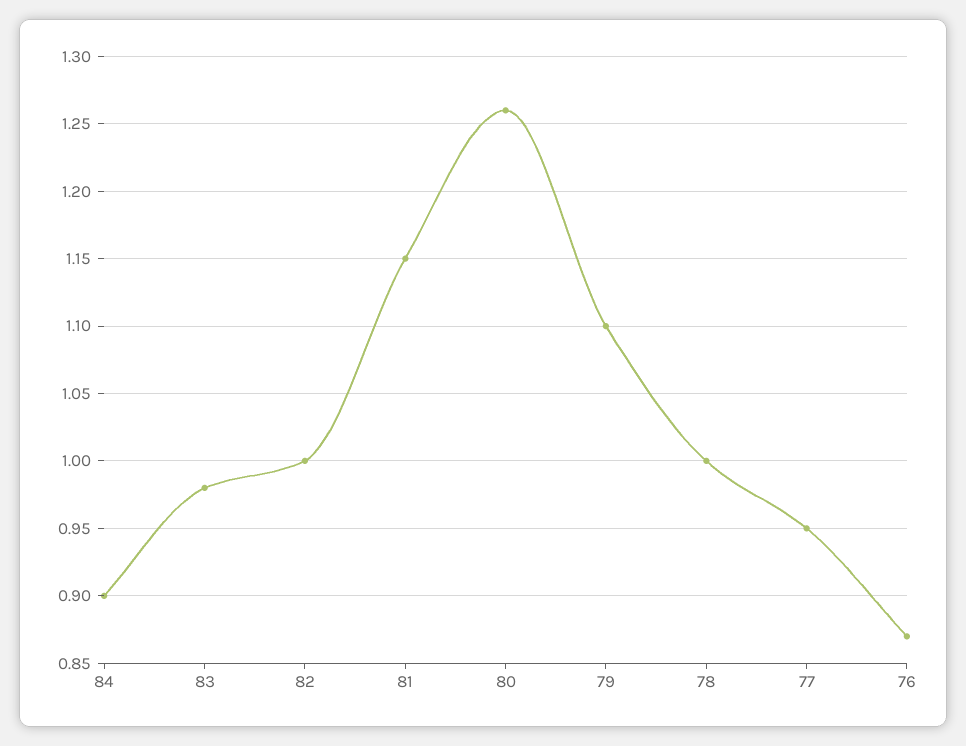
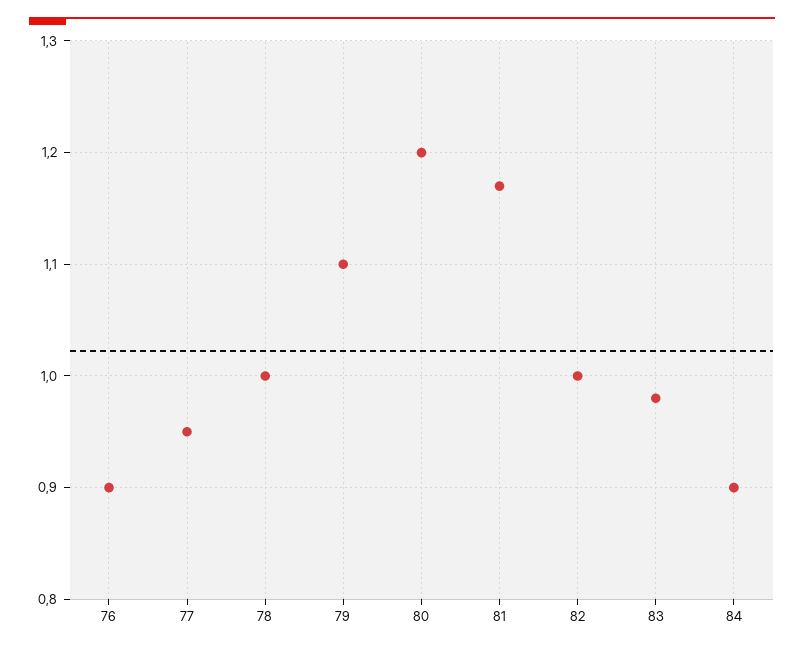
  {
    "84": 0.9,
    "83": 0.98,
    "82": 1,
-   "81": 1.15,
+   "81": 1.17,
-   "80": 1.26,
+   "80": 1.2,
    "79": 1.1,
    "78": 1,
    "77": 0.95,
-   "76": 0.87
+   "76": 0.9
  }

